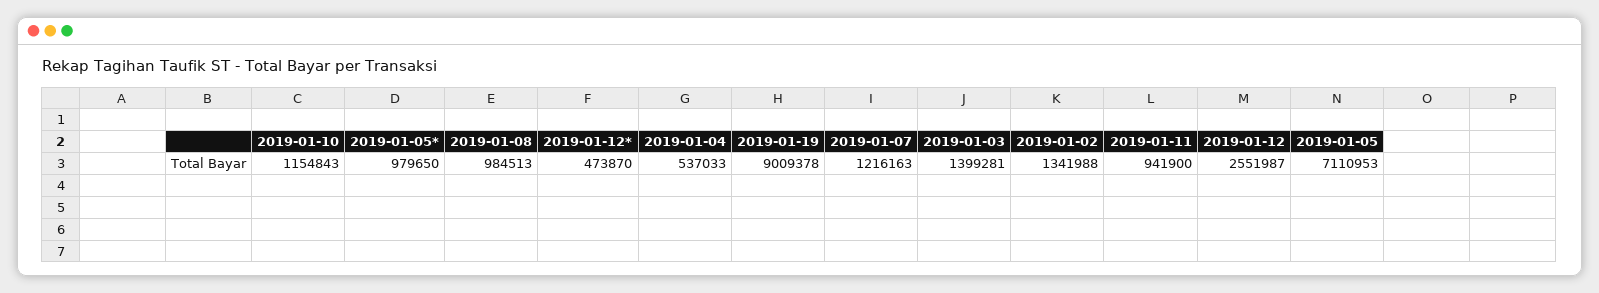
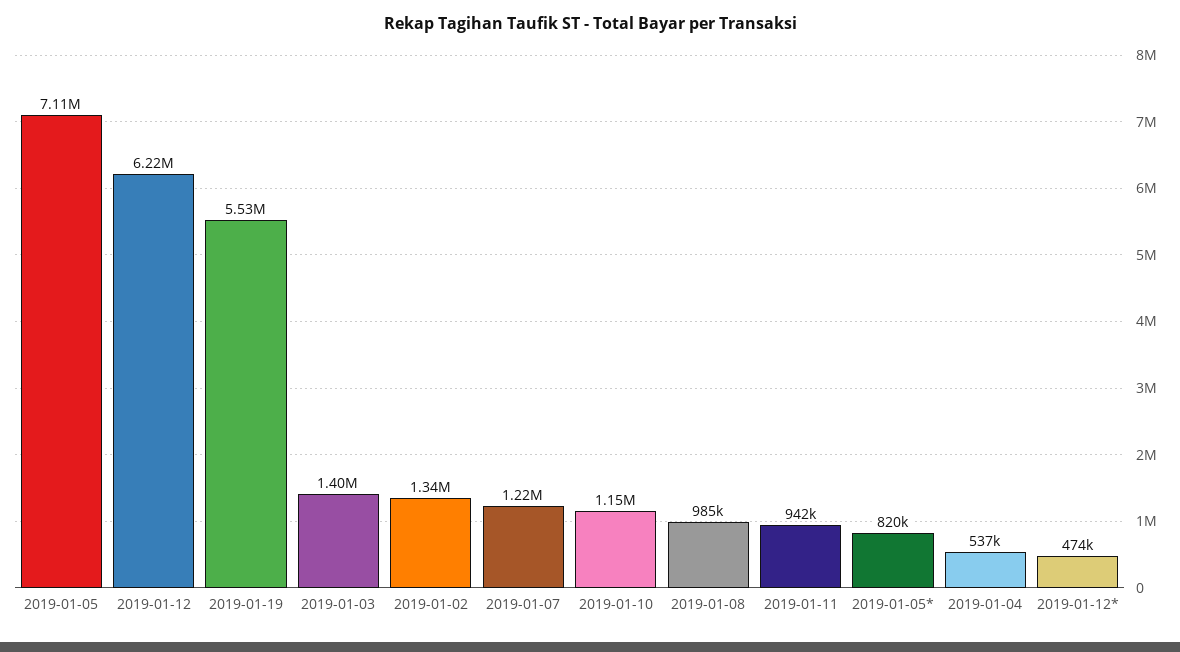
  {
    "2019-01-10": 1154843,
-   "2019-01-05*": 979650,
+   "2019-01-05*": 820000,
    "2019-01-08": 984513,
    "2019-01-12*": 473870,
    "2019-01-04": 537033,
-   "2019-01-19": 9009378,
+   "2019-01-19": 5530000,
    "2019-01-07": 1216163,
    "2019-01-03": 1399281,
    "2019-01-02": 1341988,
    "2019-01-11": 941900,
-   "2019-01-12": 2551987,
+   "2019-01-12": 6220000,
    "2019-01-05": 7110953
  }

